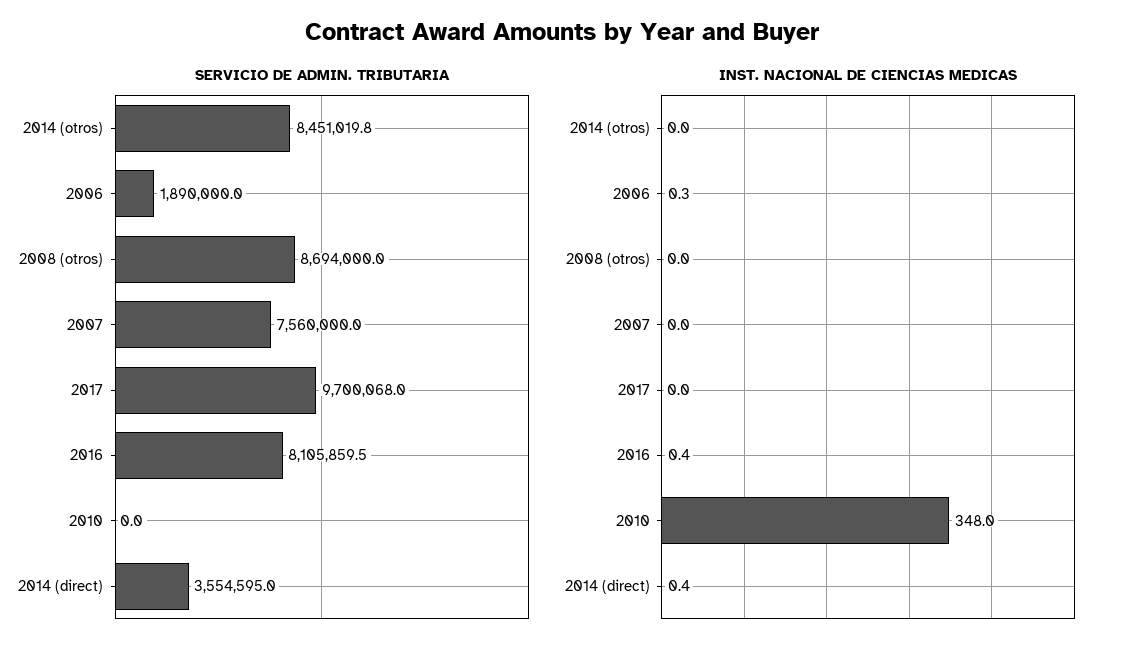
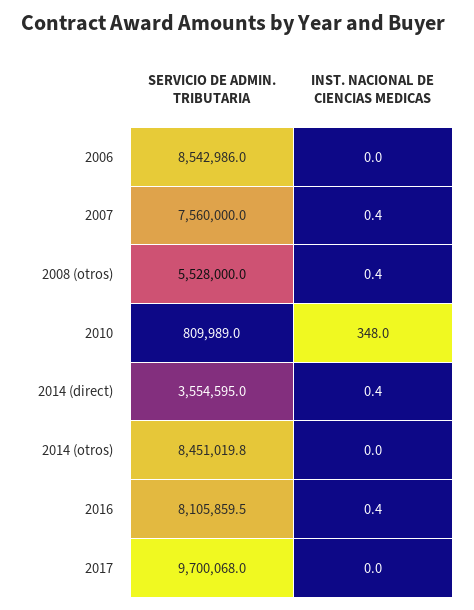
  {
    "SERVICIO DE ADMIN. TRIBUTARIA": {
      "2014 (otros)": 8451019.8,
-     "2006": 1890000,
+     "2006": 8542986,
-     "2008 (otros)": 8694000,
+     "2008 (otros)": 5528000,
      "2007": 7560000,
      "2017": 9700068,
      "2016": 8105859.5,
-     "2010": 0,
+     "2010": 809989,
      "2014 (direct)": 3554595
    },
    "INST. NACIONAL DE CIENCIAS MEDICAS": {
      "2014 (otros)": 0,
-     "2006": 0.3,
+     "2006": 0,
-     "2008 (otros)": 0,
+     "2008 (otros)": 0.4,
-     "2007": 0,
+     "2007": 0.4,
      "2017": 0,
      "2016": 0.4,
      "2010": 348,
      "2014 (direct)": 0.4
    }
  }

